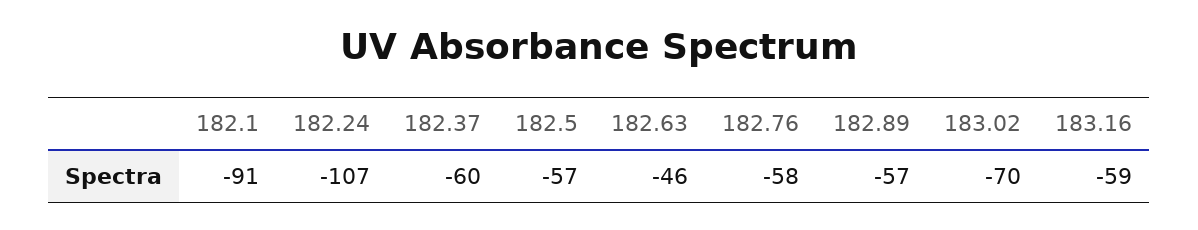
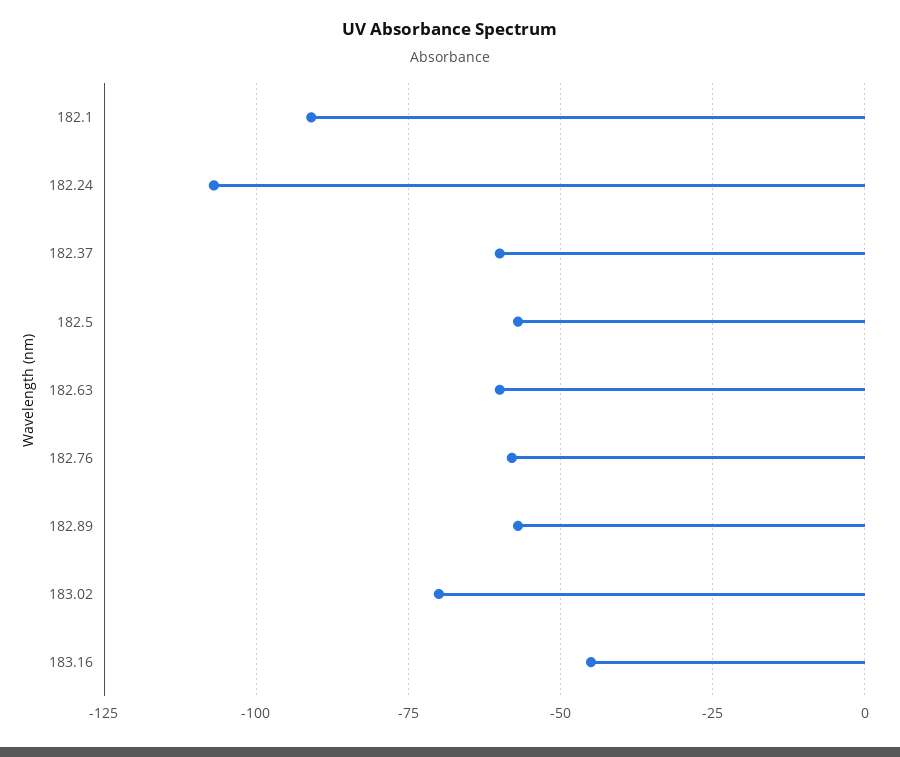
  {
    "182.1": -91,
    "182.24": -107,
    "182.37": -60,
    "182.5": -57,
-   "182.63": -46,
+   "182.63": -60,
    "182.76": -58,
    "182.89": -57,
    "183.02": -70,
-   "183.16": -59
+   "183.16": -45
  }

